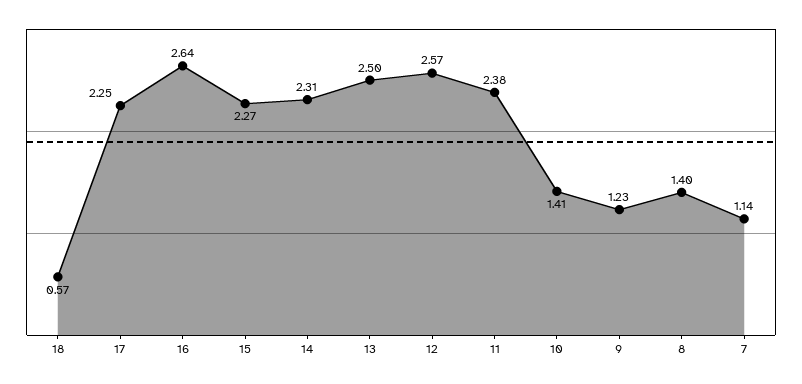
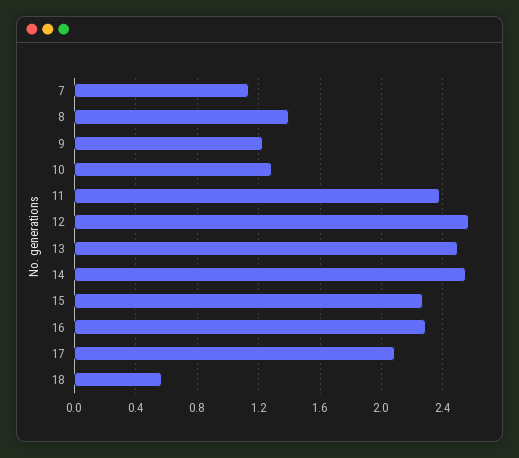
  {
    "18": 0.57,
-   "17": 2.25,
+   "17": 2.1,
-   "16": 2.64,
+   "16": 2.3,
    "15": 2.27,
-   "14": 2.31,
+   "14": 2.55,
    "13": 2.5,
    "12": 2.57,
    "11": 2.38,
-   "10": 1.41,
+   "10": 1.3,
    "9": 1.23,
    "8": 1.4,
    "7": 1.14
  }

